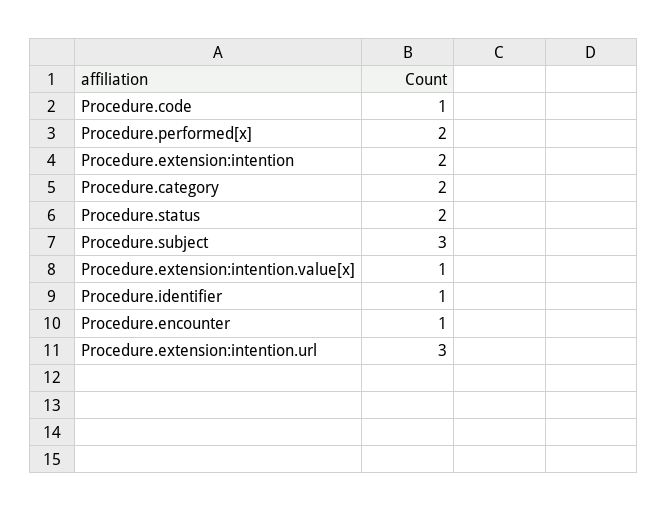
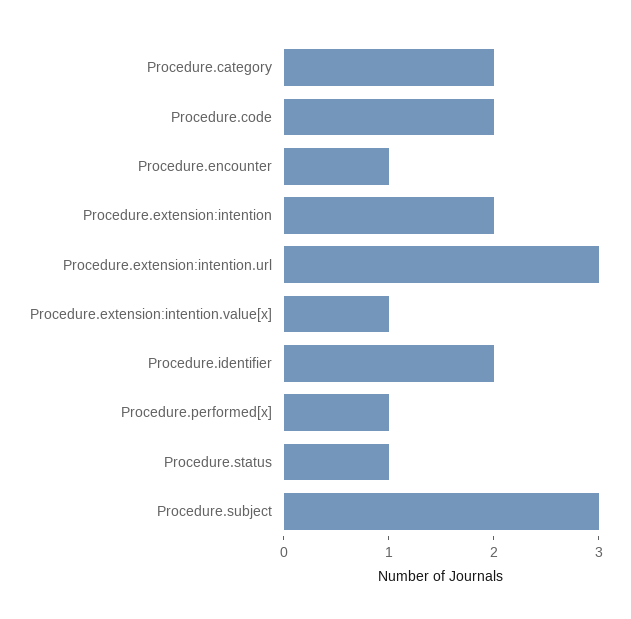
  {
-   "Procedure.code": 1,
+   "Procedure.code": 2,
-   "Procedure.performed[x]": 2,
+   "Procedure.performed[x]": 1,
    "Procedure.extension:intention": 2,
    "Procedure.category": 2,
-   "Procedure.status": 2,
+   "Procedure.status": 1,
    "Procedure.subject": 3,
    "Procedure.extension:intention.value[x]": 1,
-   "Procedure.identifier": 1,
+   "Procedure.identifier": 2,
    "Procedure.encounter": 1,
    "Procedure.extension:intention.url": 3
  }

